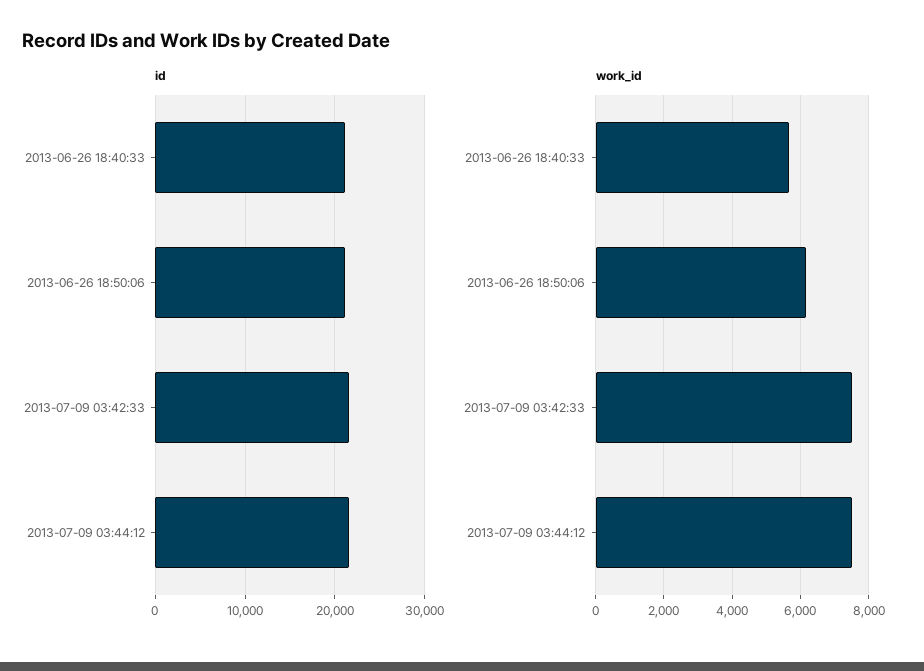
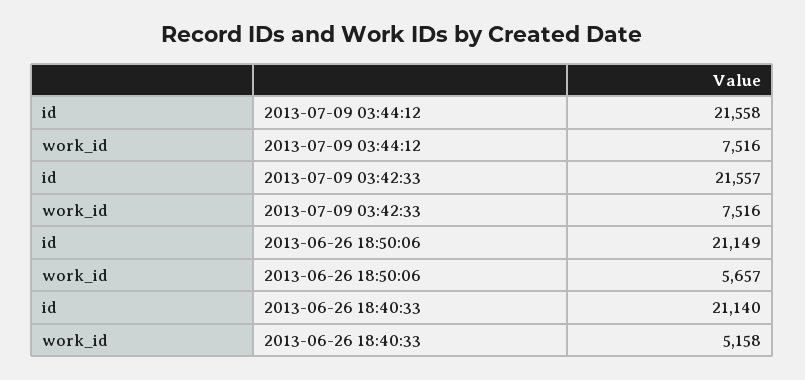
  {
    "id": {
      "2013-06-26 18:40:33": 21140,
      "2013-06-26 18:50:06": 21149,
      "2013-07-09 03:42:33": 21557,
      "2013-07-09 03:44:12": 21558
    },
    "work_id": {
-     "2013-06-26 18:40:33": 5600,
+     "2013-06-26 18:40:33": 5158,
-     "2013-06-26 18:50:06": 6200,
+     "2013-06-26 18:50:06": 5657,
      "2013-07-09 03:42:33": 7516,
      "2013-07-09 03:44:12": 7516
    }
  }

